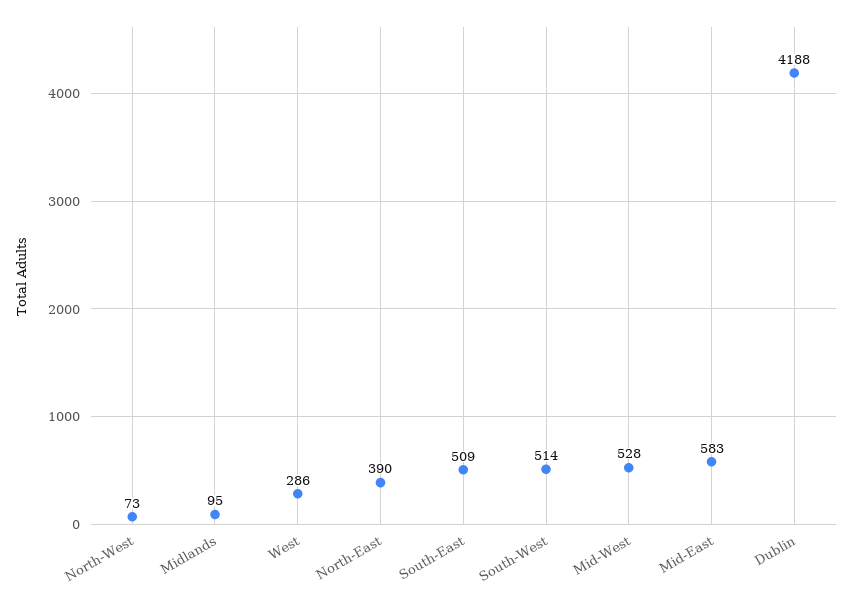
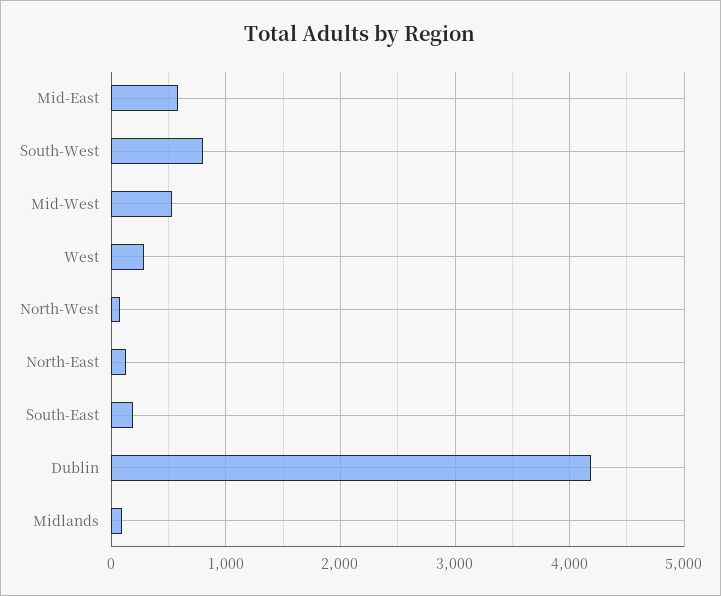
  {
    "North-West": 73,
    "Midlands": 95,
    "West": 286,
-   "North-East": 390,
+   "North-East": 100,
-   "South-East": 509,
+   "South-East": 200,
-   "South-West": 514,
+   "South-West": 800,
    "Mid-West": 528,
    "Mid-East": 583,
    "Dublin": 4188
  }

